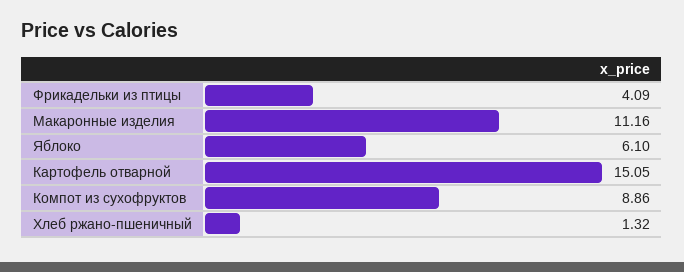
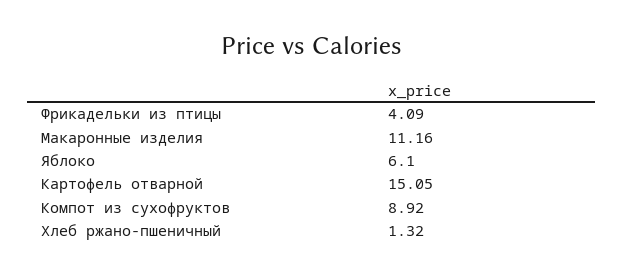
  {
    "Фрикадельки из птицы": 4.09,
    "Макаронные изделия": 11.16,
    "Яблоко": 6.1,
    "Картофель отварной": 15.05,
-   "Компот из сухофруктов": 8.86,
+   "Компот из сухофруктов": 8.92,
    "Хлеб ржано-пшеничный": 1.32
  }

